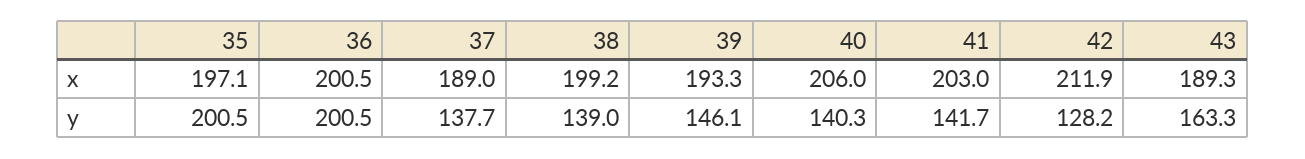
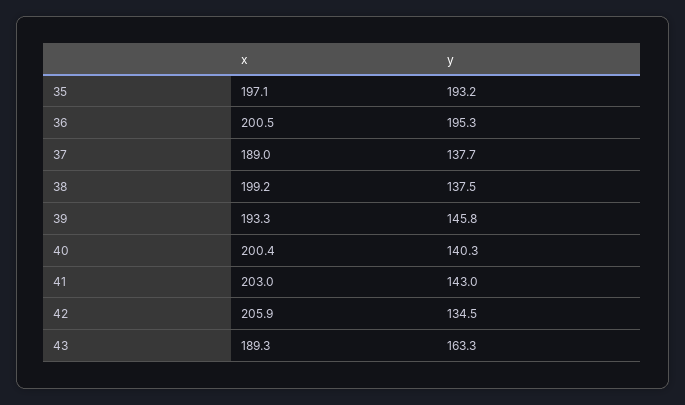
  {
    "35": {
      "x": 197.1,
-     "y": 200.5
+     "y": 193.2
    },
    "36": {
      "x": 200.5,
-     "y": 200.5
+     "y": 195.3
    },
    "37": {
      "x": 189,
      "y": 137.7
    },
    "38": {
      "x": 199.2,
-     "y": 139
+     "y": 137.5
    },
    "39": {
      "x": 193.3,
-     "y": 146.1
+     "y": 145.8
    },
    "40": {
-     "x": 206,
+     "x": 200.4,
      "y": 140.3
    },
    "41": {
      "x": 203,
-     "y": 141.7
+     "y": 143
    },
    "42": {
-     "x": 211.9,
+     "x": 205.9,
-     "y": 128.2
+     "y": 134.5
    },
    "43": {
      "x": 189.3,
      "y": 163.3
    }
  }

